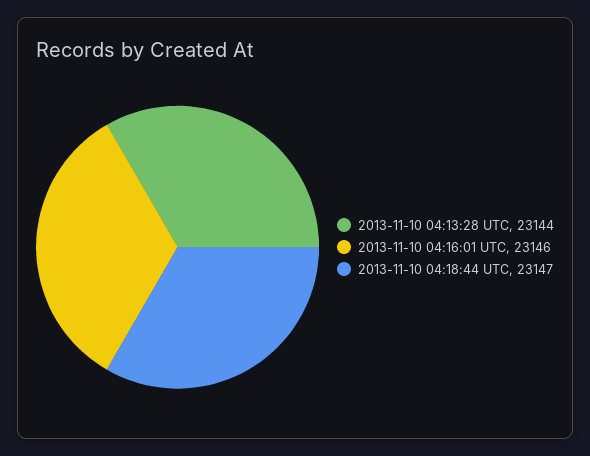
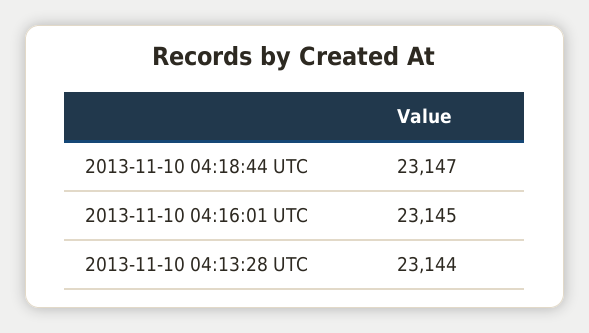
  {
    "2013-11-10 04:13:28 UTC": 23144,
-   "2013-11-10 04:16:01 UTC": 23146,
+   "2013-11-10 04:16:01 UTC": 23145,
    "2013-11-10 04:18:44 UTC": 23147
  }

